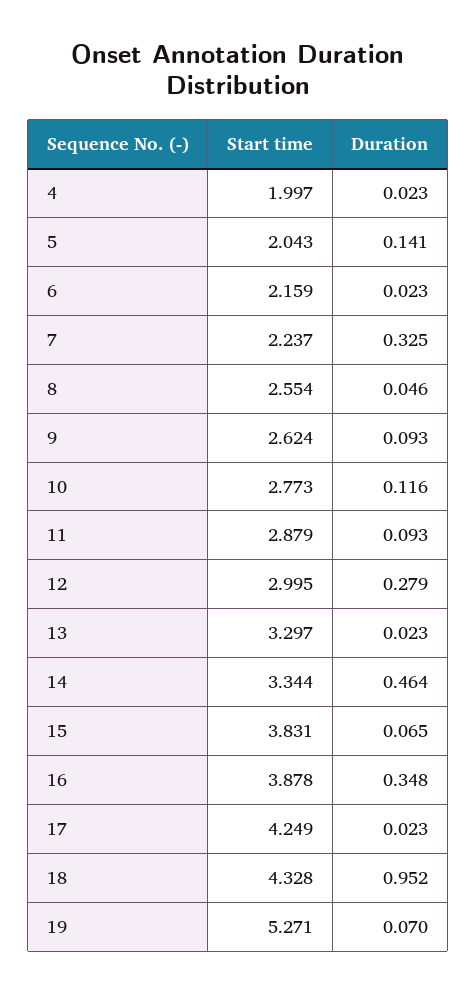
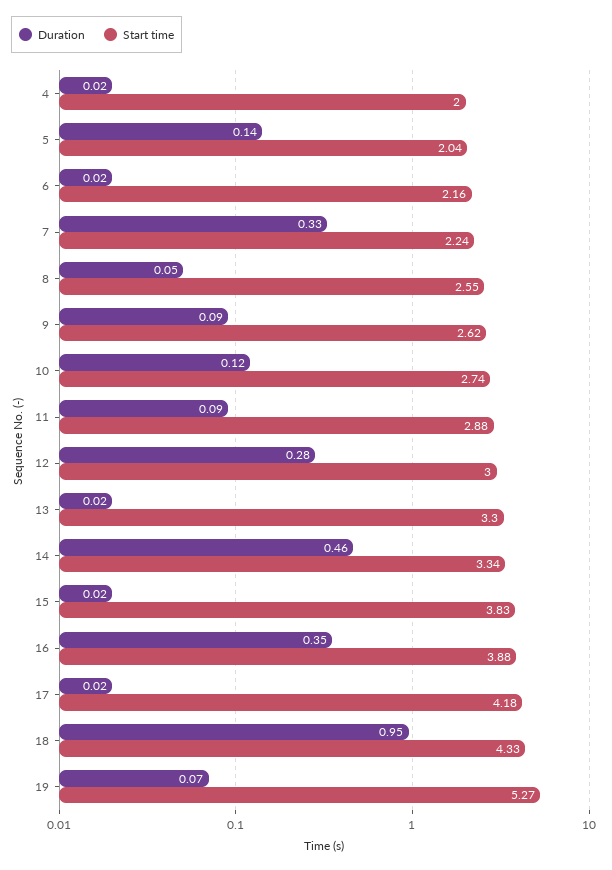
  {
    "Start time": {
      "4": 1.997,
      "5": 2.043,
      "6": 2.159,
      "7": 2.237,
      "8": 2.554,
      "9": 2.624,
-     "10": 2.773,
+     "10": 2.74,
      "11": 2.879,
      "12": 2.995,
      "13": 3.297,
      "14": 3.344,
      "15": 3.831,
      "16": 3.878,
-     "17": 4.249,
+     "17": 4.18,
      "18": 4.328,
      "19": 5.271
    },
    "Duration": {
      "4": 0.023,
      "5": 0.141,
      "6": 0.023,
      "7": 0.325,
      "8": 0.046,
      "9": 0.093,
      "10": 0.116,
      "11": 0.093,
      "12": 0.279,
      "13": 0.023,
      "14": 0.464,
-     "15": 0.065,
+     "15": 0.02,
      "16": 0.348,
      "17": 0.023,
      "18": 0.952,
      "19": 0.07
    }
  }

